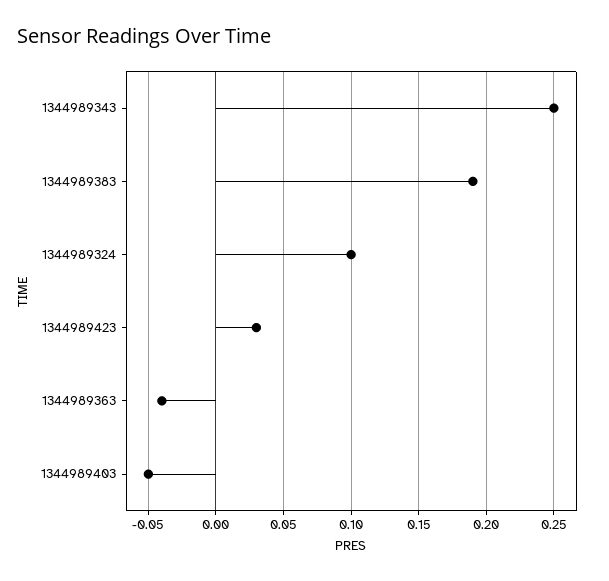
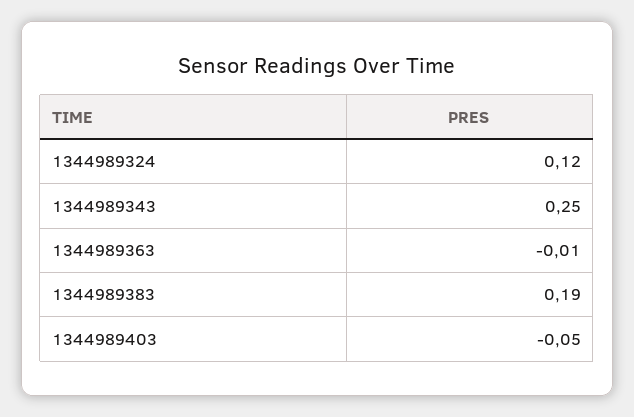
  {
    "1344989343": 0.25,
    "1344989383": 0.19,
-   "1344989324": 0.1,
+   "1344989324": 0.12,
-   "1344989423": 0.03,
-   "1344989363": -0.04,
+   "1344989363": -0.01,
    "1344989403": -0.05
  }

